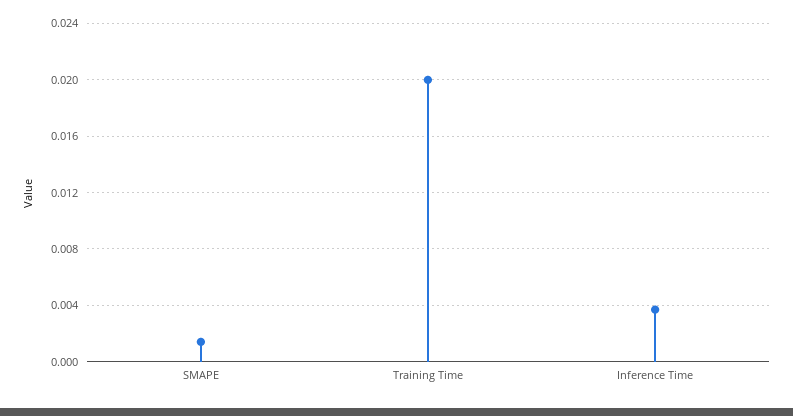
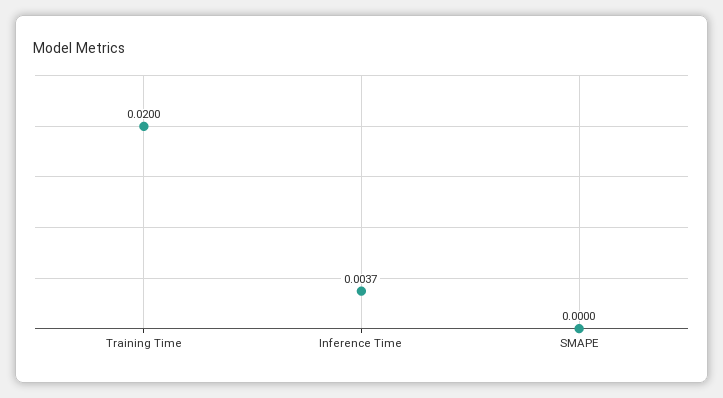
  {
-   "SMAPE": 0.0015,
+   "SMAPE": 0,
    "Training Time": 0.02,
    "Inference Time": 0.0037
  }

